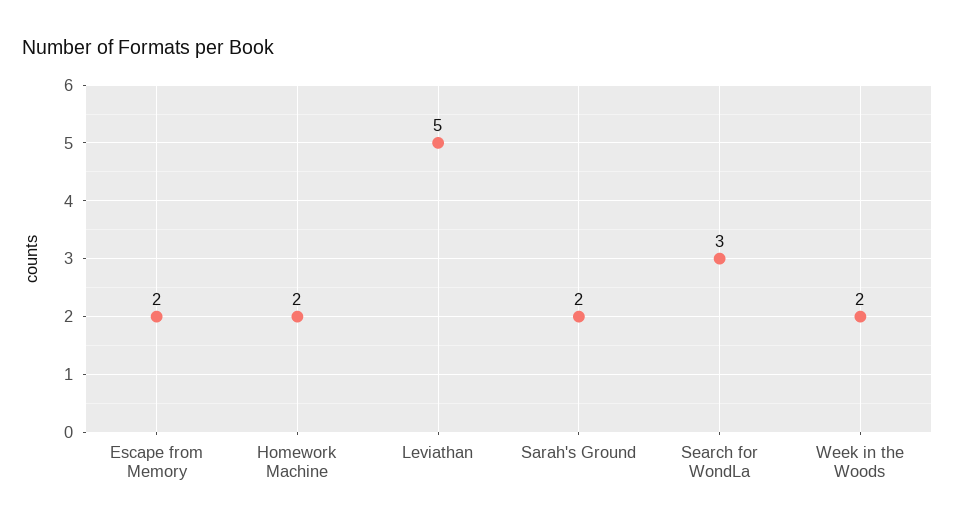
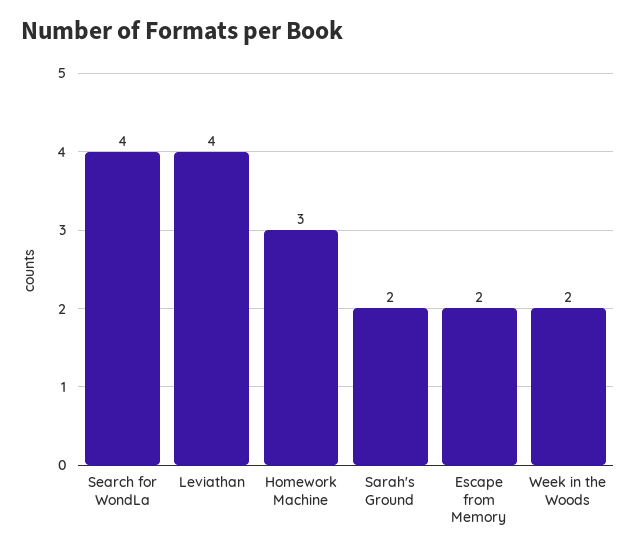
  {
    "Escape from Memory": 2,
-   "Homework Machine": 2,
+   "Homework Machine": 3,
-   "Leviathan": 5,
+   "Leviathan": 4,
    "Sarah's Ground": 2,
-   "Search for WondLa": 3,
+   "Search for WondLa": 4,
    "Week in the Woods": 2
  }

